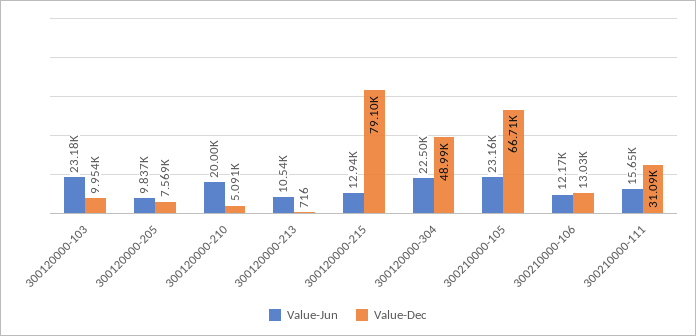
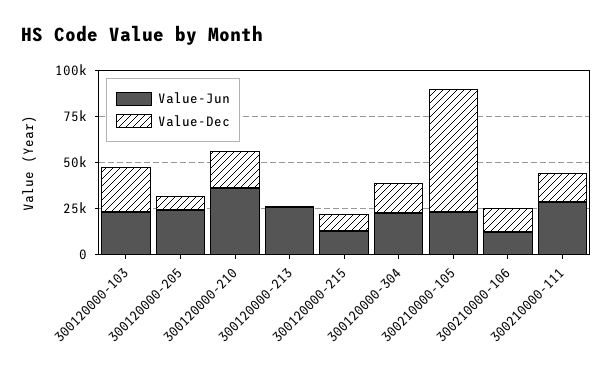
  {
    "Value-Jun": {
      "300120000-103": 23180,
-     "300120000-205": 9837,
+     "300120000-205": 25000,
-     "300120000-210": 20000,
+     "300120000-210": 35000,
-     "300120000-213": 10540,
+     "300120000-213": 25000,
      "300120000-215": 12940,
      "300120000-304": 22500,
      "300210000-105": 23160,
      "300210000-106": 12170,
-     "300210000-111": 15650
+     "300210000-111": 30000
    },
    "Value-Dec": {
-     "300120000-103": 9954,
+     "300120000-103": 25000,
      "300120000-205": 7569,
-     "300120000-210": 5091,
+     "300120000-210": 20000,
      "300120000-213": 716,
-     "300120000-215": 79100,
+     "300120000-215": 10000,
-     "300120000-304": 48990,
+     "300120000-304": 15000,
      "300210000-105": 66710,
      "300210000-106": 13030,
-     "300210000-111": 31090
+     "300210000-111": 15000
    }
  }

